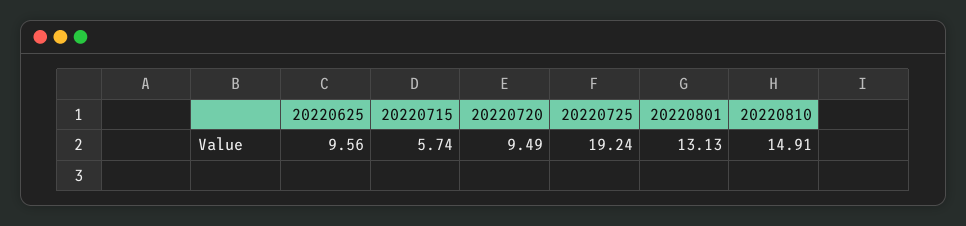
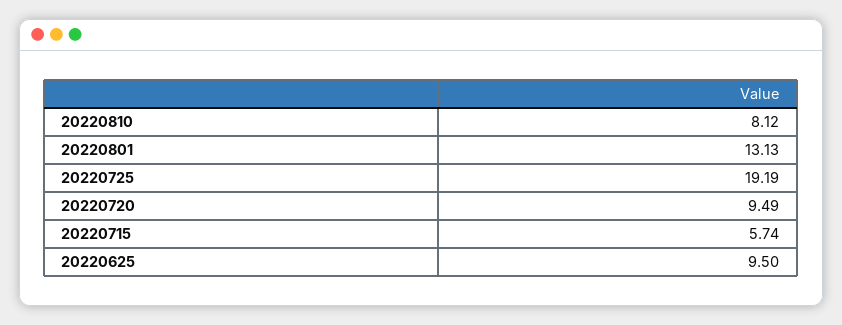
  {
-   "20220625": 9.56,
+   "20220625": 9.5,
    "20220715": 5.74,
    "20220720": 9.49,
-   "20220725": 19.24,
+   "20220725": 19.19,
    "20220801": 13.13,
-   "20220810": 14.91
+   "20220810": 8.12
  }

